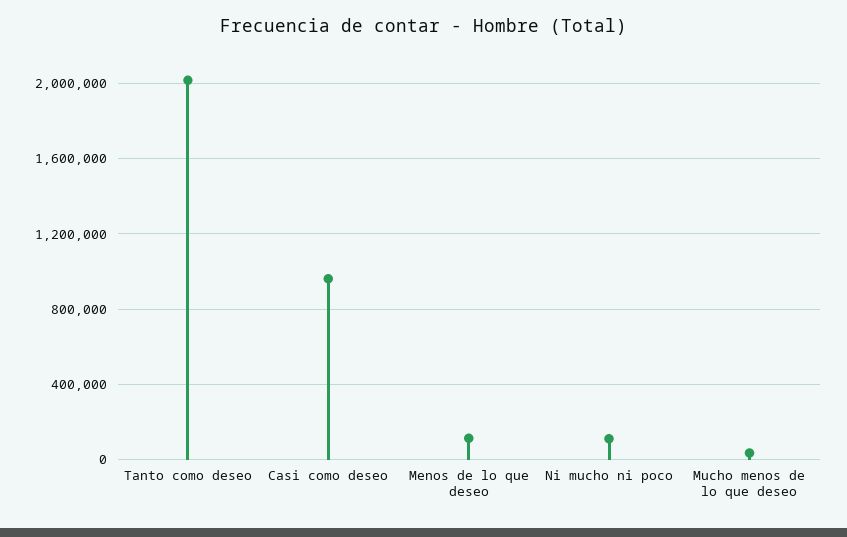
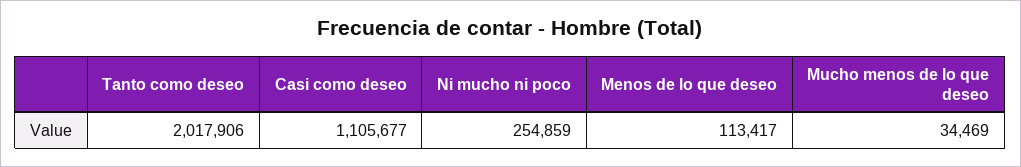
  {
    "Tanto como deseo": 2017906,
-   "Casi como deseo": 950000,
+   "Casi como deseo": 1105677,
    "Menos de lo que deseo": 113417,
-   "Ni mucho ni poco": 100000,
+   "Ni mucho ni poco": 254859,
    "Mucho menos de lo que deseo": 34469
  }

